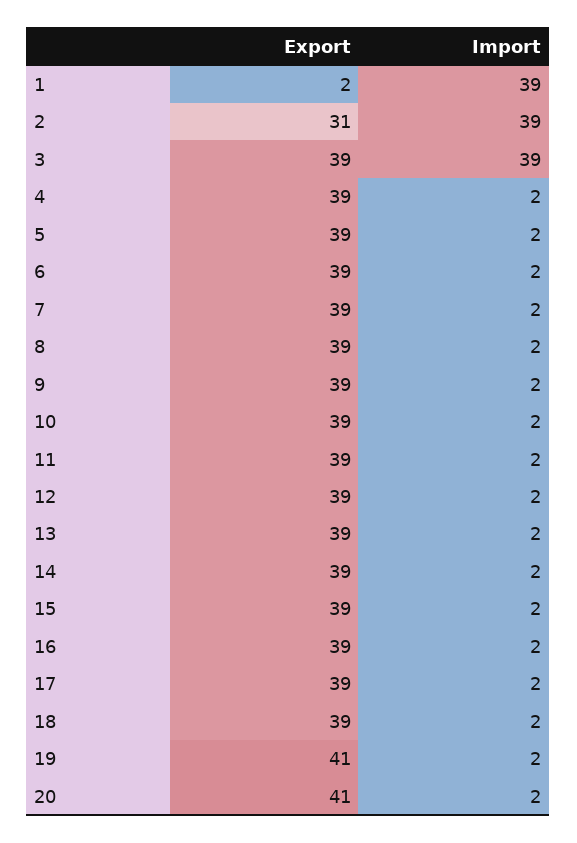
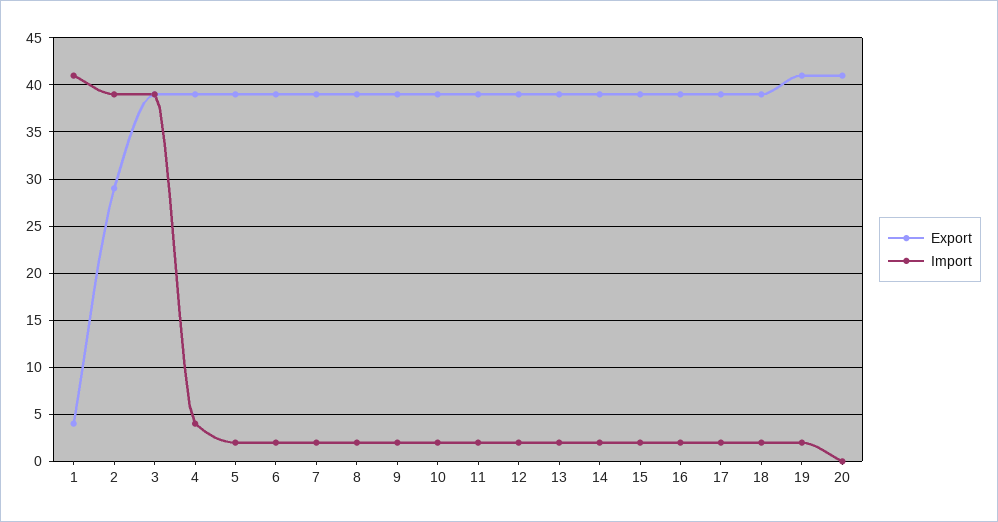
  {
    "Export": {
-     "1": 2,
+     "1": 4,
-     "2": 31,
+     "2": 29,
      "3": 39,
      "4": 39,
      "5": 39,
      "6": 39,
      "7": 39,
      "8": 39,
      "9": 39,
      "10": 39,
      "11": 39,
      "12": 39,
      "13": 39,
      "14": 39,
      "15": 39,
      "16": 39,
      "17": 39,
      "18": 39,
      "19": 41,
      "20": 41
    },
    "Import": {
-     "1": 39,
+     "1": 41,
      "2": 39,
      "3": 39,
-     "4": 2,
+     "4": 4,
      "5": 2,
      "6": 2,
      "7": 2,
      "8": 2,
      "9": 2,
      "10": 2,
      "11": 2,
      "12": 2,
      "13": 2,
      "14": 2,
      "15": 2,
      "16": 2,
      "17": 2,
      "18": 2,
      "19": 2,
-     "20": 2
+     "20": 0
    }
  }

